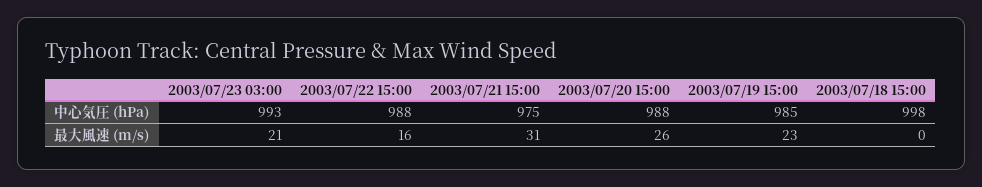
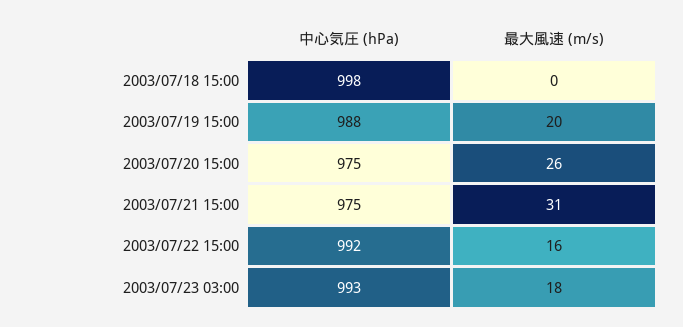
  {
    "2003/07/23 03:00": {
      "中心気圧 (hPa)": 993,
-     "最大風速 (m/s)": 21
+     "最大風速 (m/s)": 18
    },
    "2003/07/22 15:00": {
-     "中心気圧 (hPa)": 988,
+     "中心気圧 (hPa)": 992,
      "最大風速 (m/s)": 16
    },
    "2003/07/21 15:00": {
      "中心気圧 (hPa)": 975,
      "最大風速 (m/s)": 31
    },
    "2003/07/20 15:00": {
-     "中心気圧 (hPa)": 988,
+     "中心気圧 (hPa)": 975,
      "最大風速 (m/s)": 26
    },
    "2003/07/19 15:00": {
-     "中心気圧 (hPa)": 985,
+     "中心気圧 (hPa)": 988,
-     "最大風速 (m/s)": 23
+     "最大風速 (m/s)": 20
    },
    "2003/07/18 15:00": {
      "中心気圧 (hPa)": 998,
      "最大風速 (m/s)": 0
    }
  }

